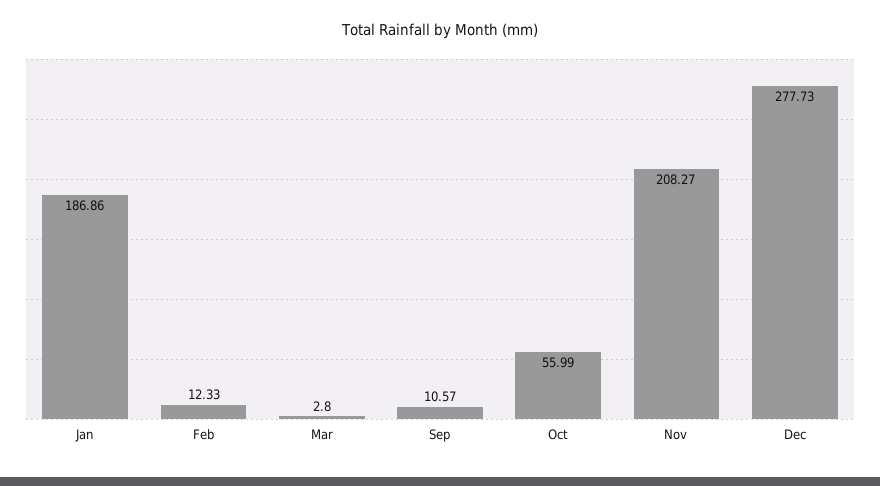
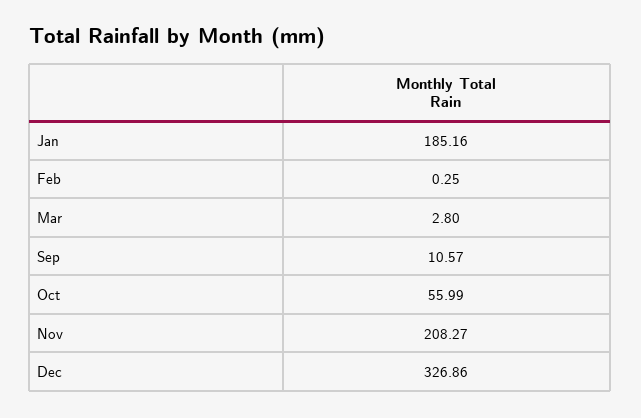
  {
-   "Jan": 186.86,
+   "Jan": 185.16,
-   "Feb": 12.33,
+   "Feb": 0.25,
    "Mar": 2.8,
    "Sep": 10.57,
    "Oct": 55.99,
    "Nov": 208.27,
-   "Dec": 277.73
+   "Dec": 326.86
  }

